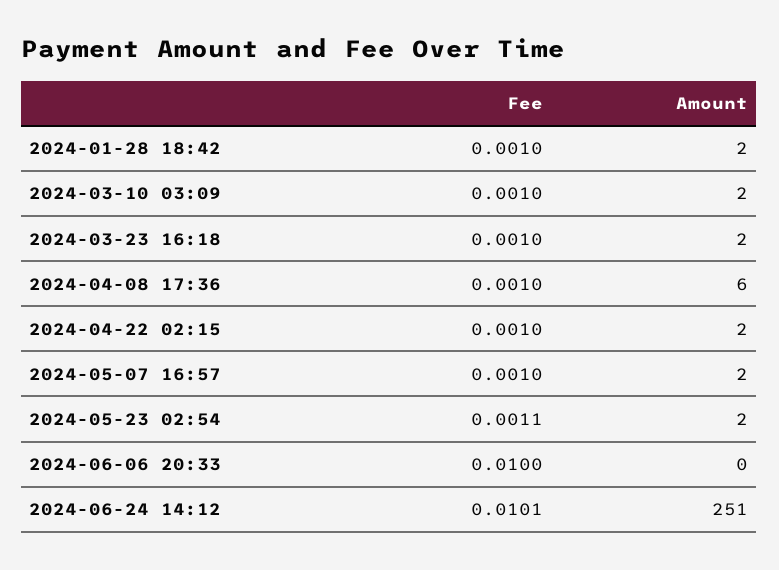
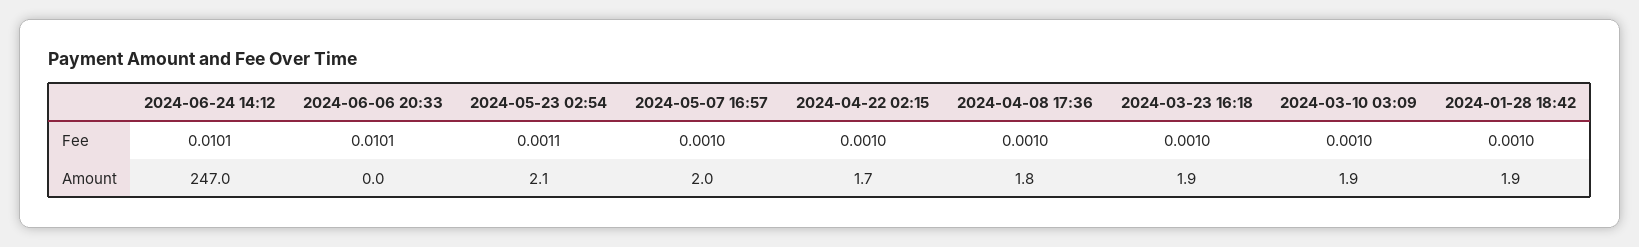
  {
    "Fee": {
      "2024-01-28 18:42": 0.001,
      "2024-03-10 03:09": 0.001,
      "2024-03-23 16:18": 0.001,
      "2024-04-08 17:36": 0.001,
      "2024-04-22 02:15": 0.001,
      "2024-05-07 16:57": 0.001,
      "2024-05-23 02:54": 0.0011,
-     "2024-06-06 20:33": 0.01,
+     "2024-06-06 20:33": 0.0101,
      "2024-06-24 14:12": 0.0101
    },
    "Amount": {
      "2024-01-28 18:42": 1.9,
      "2024-03-10 03:09": 1.9,
      "2024-03-23 16:18": 1.9,
-     "2024-04-08 17:36": 6,
+     "2024-04-08 17:36": 1.8,
      "2024-04-22 02:15": 1.7,
      "2024-05-07 16:57": 2,
      "2024-05-23 02:54": 2.1,
      "2024-06-06 20:33": 0,
-     "2024-06-24 14:12": 251
+     "2024-06-24 14:12": 247
    }
  }

